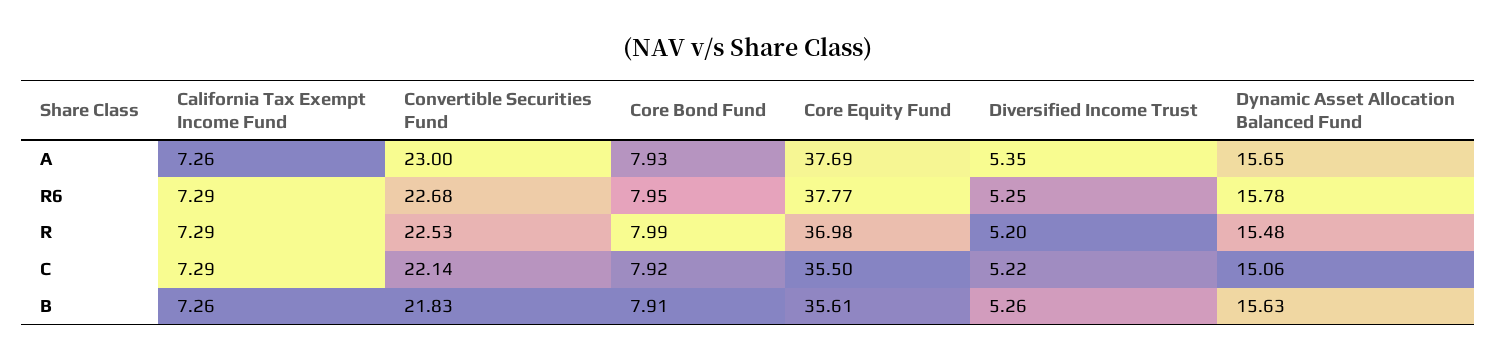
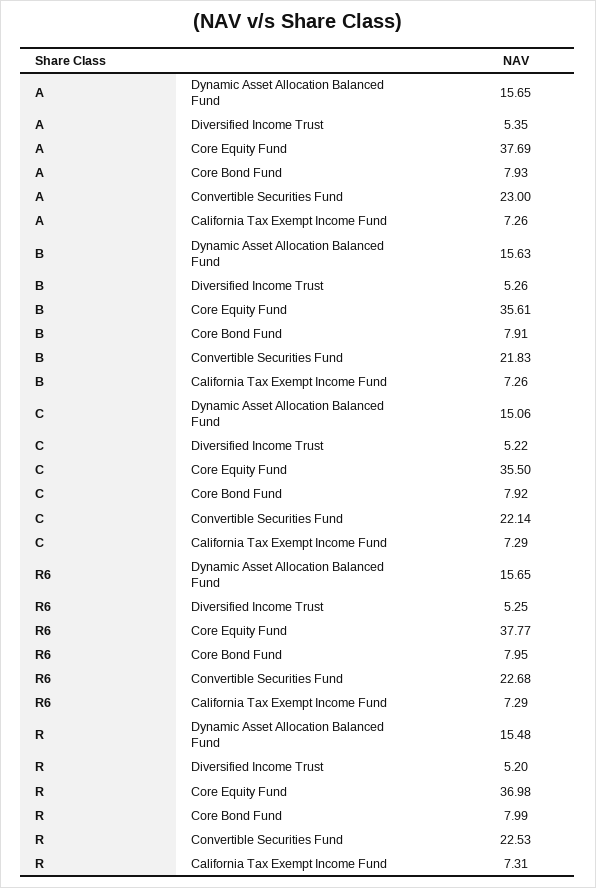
  {
    "California Tax Exempt Income Fund": {
      "A": 7.26,
      "R6": 7.29,
-     "R": 7.29,
+     "R": 7.31,
      "C": 7.29,
      "B": 7.26
    },
    "Convertible Securities Fund": {
      "A": 23,
      "R6": 22.68,
      "R": 22.53,
      "C": 22.14,
      "B": 21.83
    },
    "Core Bond Fund": {
      "A": 7.93,
      "R6": 7.95,
      "R": 7.99,
      "C": 7.92,
      "B": 7.91
    },
    "Core Equity Fund": {
      "A": 37.69,
      "R6": 37.77,
      "R": 36.98,
      "C": 35.5,
      "B": 35.61
    },
    "Diversified Income Trust": {
      "A": 5.35,
      "R6": 5.25,
      "R": 5.2,
      "C": 5.22,
      "B": 5.26
    },
    "Dynamic Asset Allocation Balanced Fund": {
      "A": 15.65,
-     "R6": 15.78,
+     "R6": 15.65,
      "R": 15.48,
      "C": 15.06,
      "B": 15.63
    }
  }

